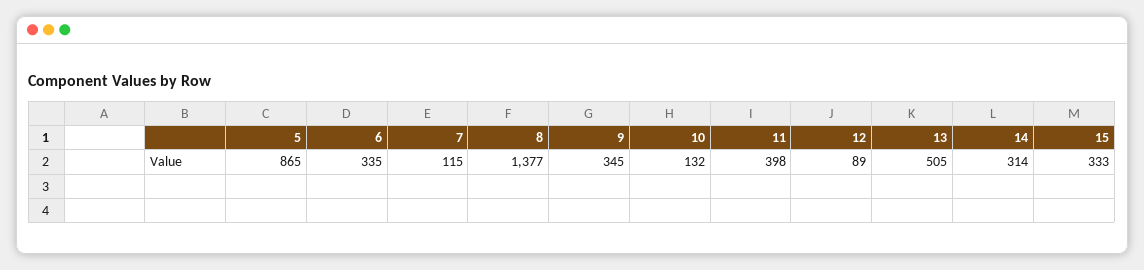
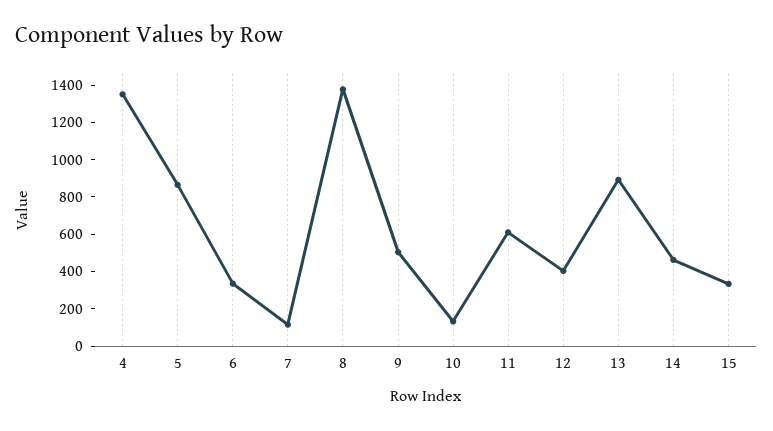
  {
    "5": 865,
    "6": 335,
    "7": 115,
    "8": 1377,
-   "9": 345,
+   "9": 500,
    "10": 132,
-   "11": 398,
+   "11": 600,
-   "12": 89,
+   "12": 400,
-   "13": 505,
+   "13": 900,
-   "14": 314,
+   "14": 450,
-   "15": 333
+   "15": 333,
+   "4": 1350
  }

